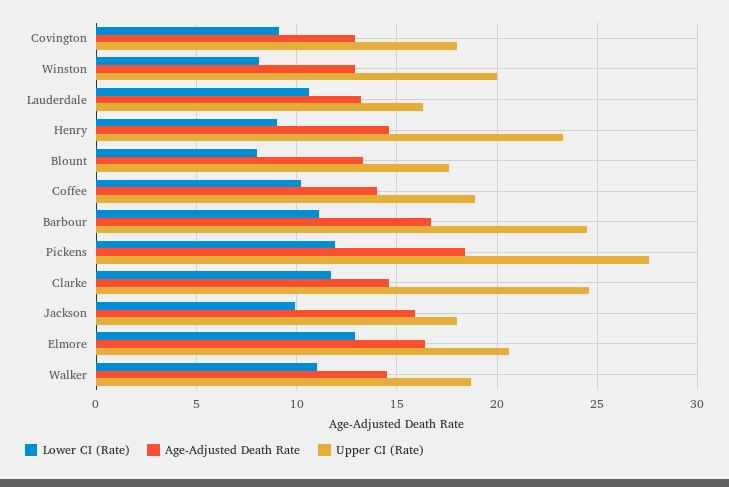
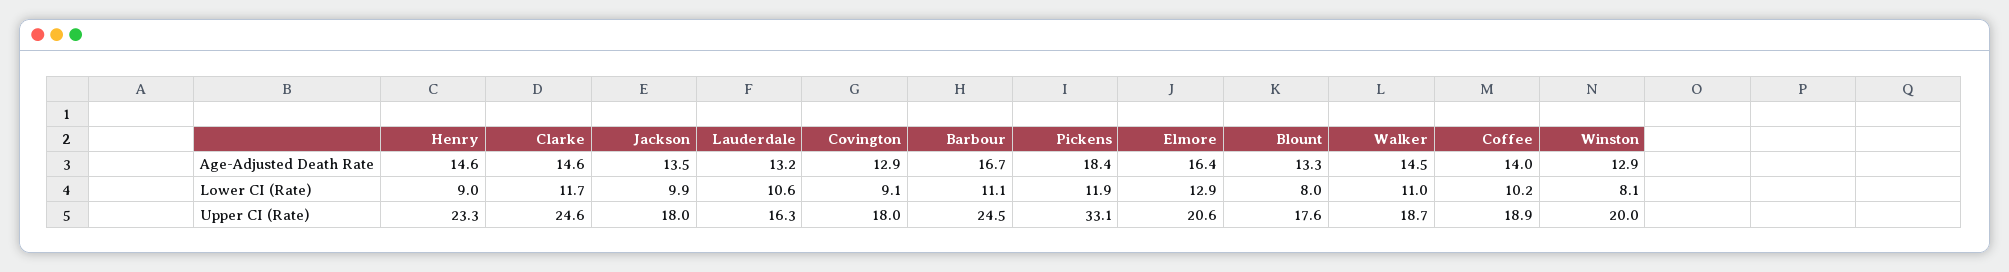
  {
    "Lower CI (Rate)": {
      "Covington": 9.1,
      "Winston": 8.1,
      "Lauderdale": 10.6,
      "Henry": 9,
      "Blount": 8,
      "Coffee": 10.2,
      "Barbour": 11.1,
      "Pickens": 11.9,
      "Clarke": 11.7,
      "Jackson": 9.9,
      "Elmore": 12.9,
      "Walker": 11
    },
    "Age-Adjusted Death Rate": {
      "Covington": 12.9,
      "Winston": 12.9,
      "Lauderdale": 13.2,
      "Henry": 14.6,
      "Blount": 13.3,
      "Coffee": 14,
      "Barbour": 16.7,
      "Pickens": 18.4,
      "Clarke": 14.6,
-     "Jackson": 16,
+     "Jackson": 13.5,
      "Elmore": 16.4,
      "Walker": 14.5
    },
    "Upper CI (Rate)": {
      "Covington": 18,
      "Winston": 20,
      "Lauderdale": 16.3,
      "Henry": 23.3,
      "Blount": 17.6,
      "Coffee": 18.9,
      "Barbour": 24.5,
-     "Pickens": 27.5,
+     "Pickens": 33.1,
      "Clarke": 24.6,
      "Jackson": 18,
      "Elmore": 20.6,
      "Walker": 18.7
    }
  }

